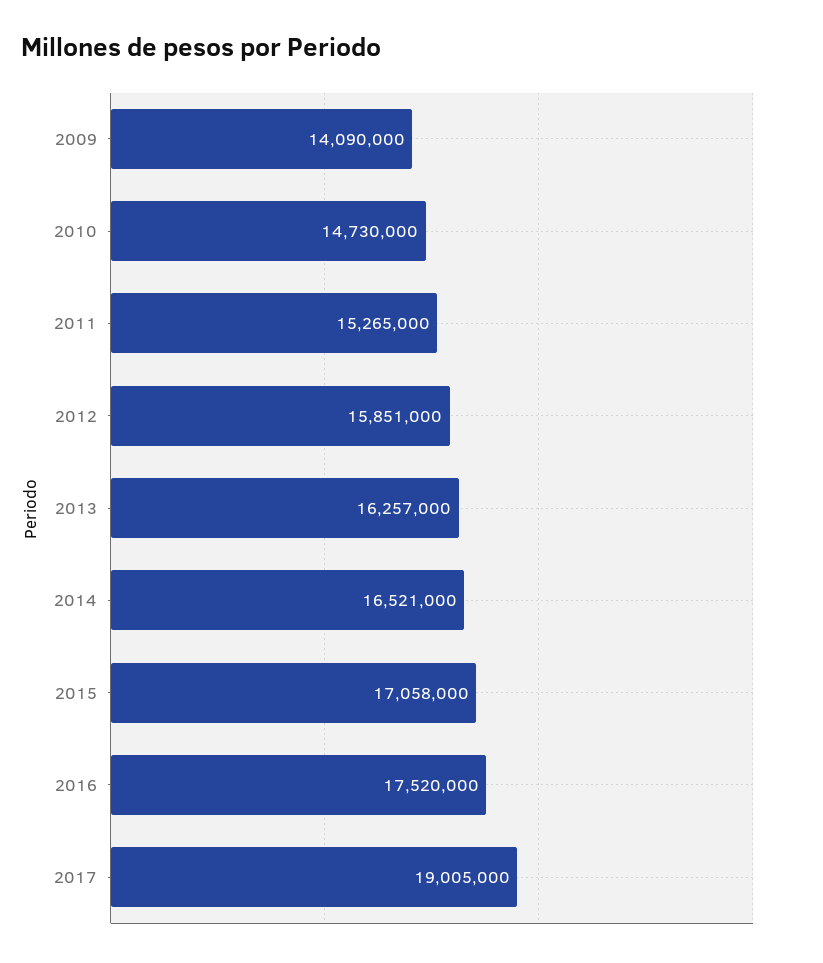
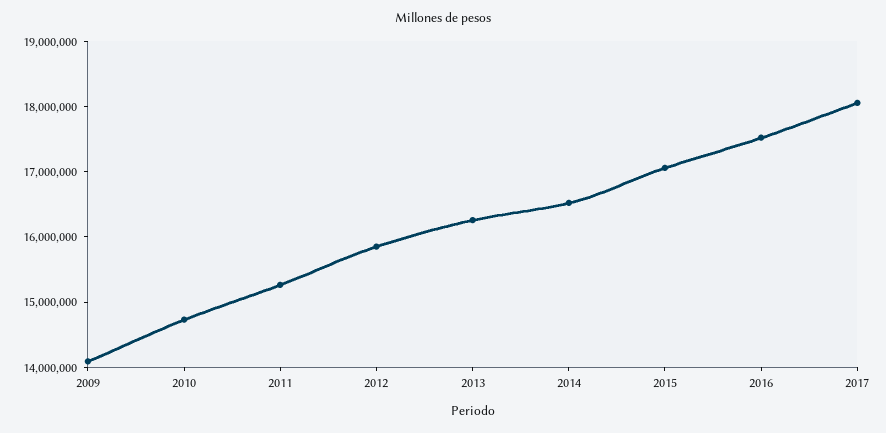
  {
    "2009": 14090000,
    "2010": 14730000,
    "2011": 15265000,
    "2012": 15851000,
    "2013": 16257000,
    "2014": 16521000,
    "2015": 17058000,
    "2016": 17520000,
-   "2017": 19005000
+   "2017": 18000000
  }

